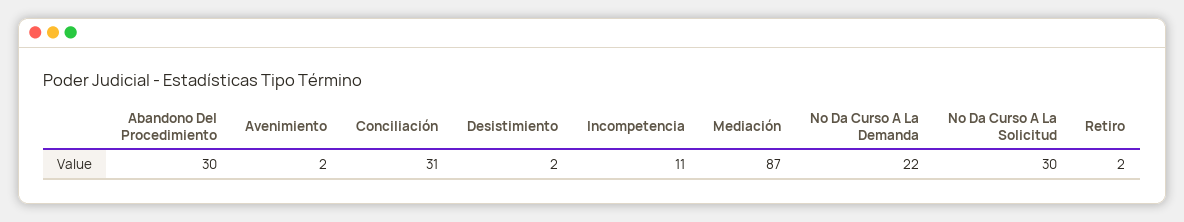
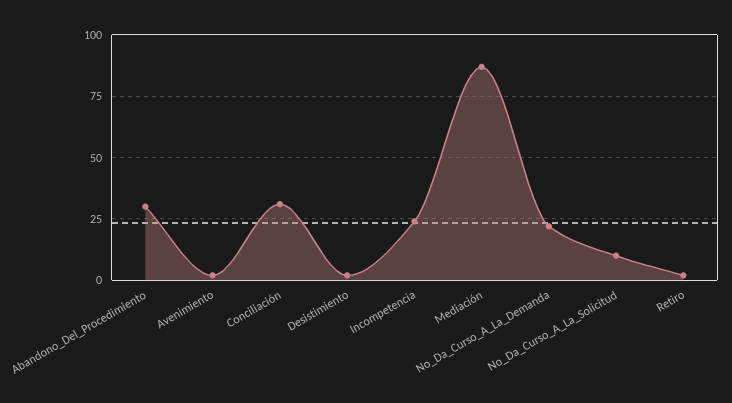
  {
    "Abandono Del Procedimiento": 30,
    "Avenimiento": 2,
    "Conciliación": 31,
    "Desistimiento": 2,
-   "Incompetencia": 11,
+   "Incompetencia": 25,
    "Mediación": 87,
    "No Da Curso A La Demanda": 22,
-   "No Da Curso A La Solicitud": 30,
+   "No Da Curso A La Solicitud": 10,
    "Retiro": 2
  }

